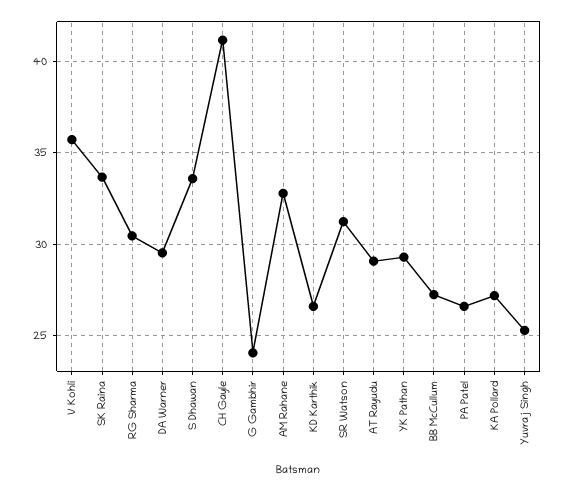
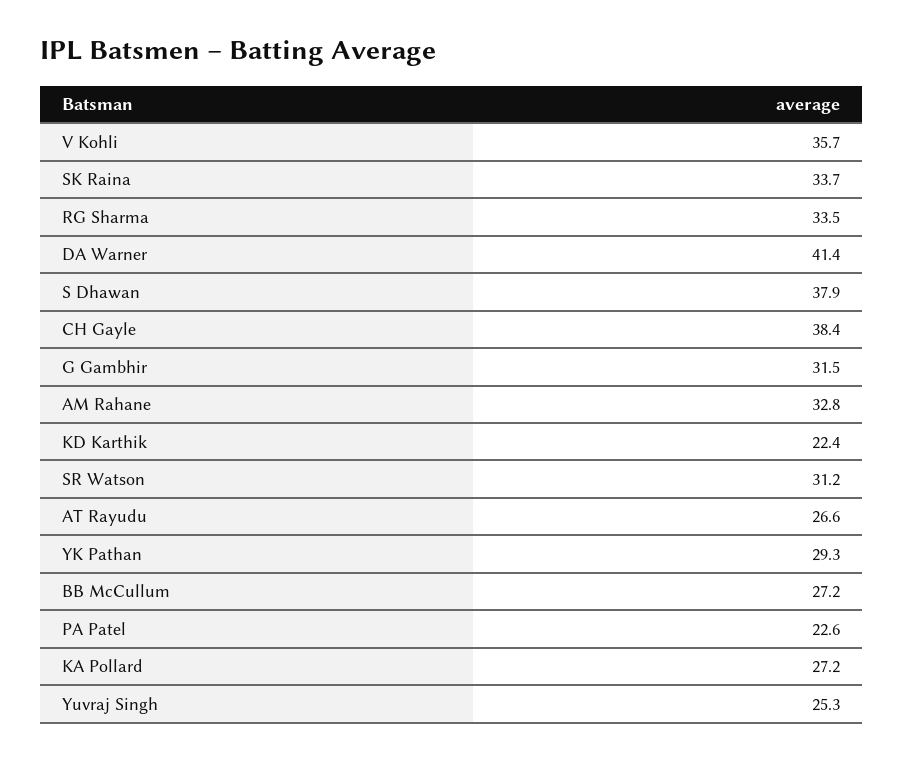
  {
    "V Kohli": 35.7,
    "SK Raina": 33.7,
-   "RG Sharma": 30.5,
+   "RG Sharma": 33.5,
-   "DA Warner": 29.5,
+   "DA Warner": 41.4,
-   "S Dhawan": 33.5,
+   "S Dhawan": 37.9,
-   "CH Gayle": 41,
+   "CH Gayle": 38.4,
-   "G Gambhir": 24,
+   "G Gambhir": 31.5,
    "AM Rahane": 32.8,
-   "KD Karthik": 26.5,
+   "KD Karthik": 22.4,
    "SR Watson": 31.2,
-   "AT Rayudu": 29,
+   "AT Rayudu": 26.6,
    "YK Pathan": 29.3,
    "BB McCullum": 27.2,
-   "PA Patel": 26.5,
+   "PA Patel": 22.6,
    "KA Pollard": 27.2,
    "Yuvraj Singh": 25.3
  }

